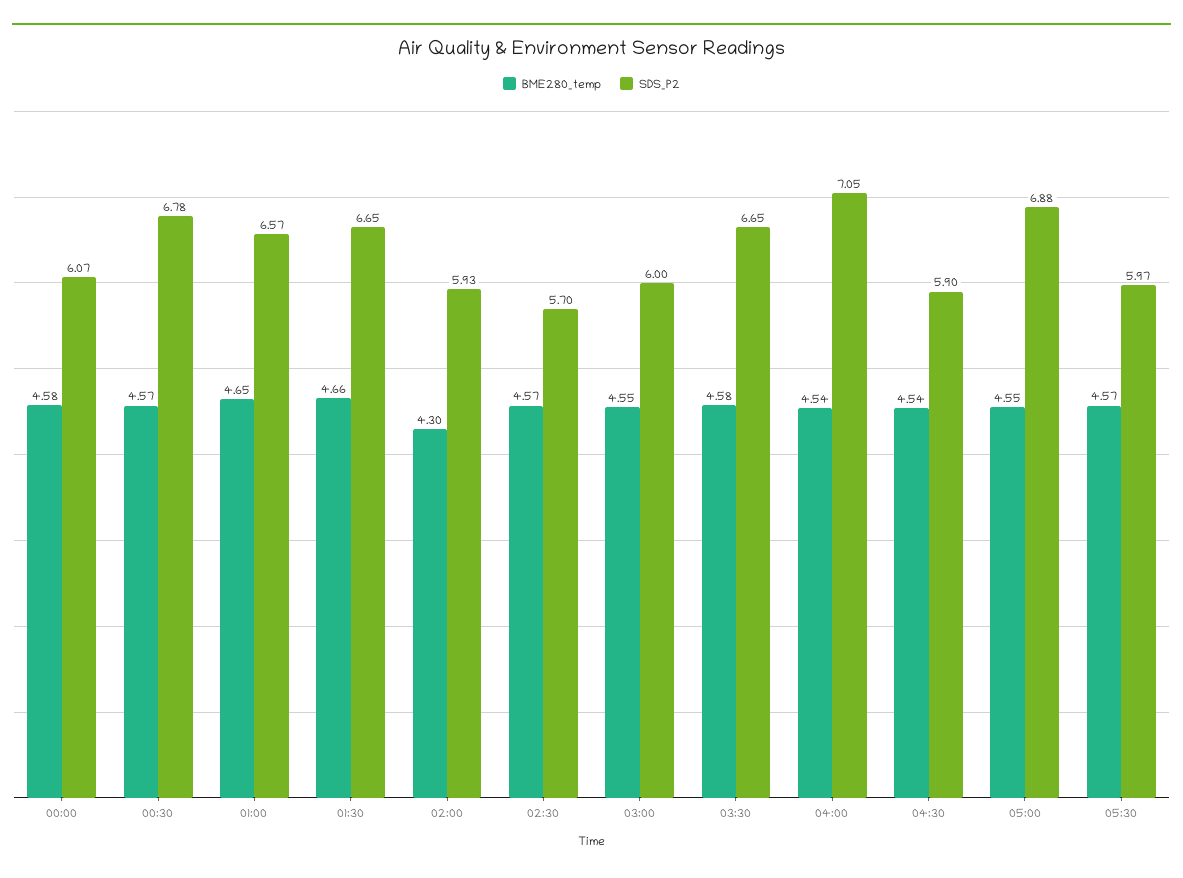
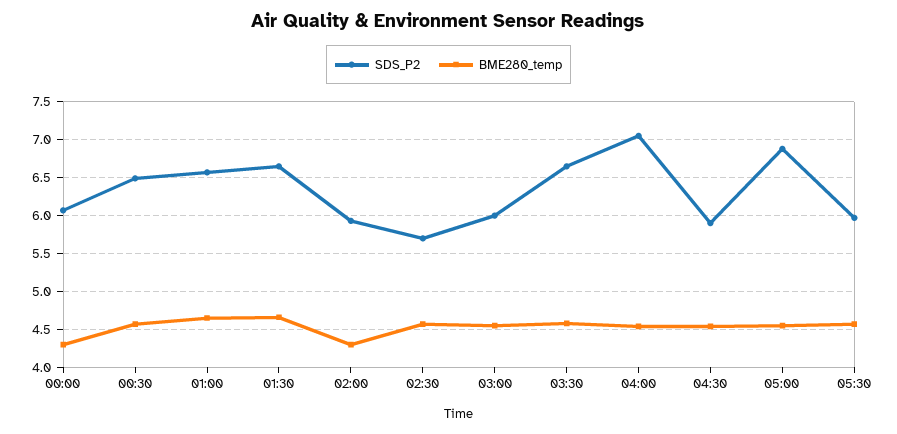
  {
    "BME280_temp": {
-     "00:00": 4.58,
+     "00:00": 4.3,
      "00:30": 4.57,
      "01:00": 4.65,
      "01:30": 4.66,
      "02:00": 4.3,
      "02:30": 4.57,
      "03:00": 4.55,
      "03:30": 4.58,
      "04:00": 4.54,
      "04:30": 4.54,
      "05:00": 4.55,
      "05:30": 4.57
    },
    "SDS_P2": {
      "00:00": 6.07,
-     "00:30": 6.78,
+     "00:30": 6.5,
      "01:00": 6.57,
      "01:30": 6.65,
      "02:00": 5.93,
      "02:30": 5.7,
      "03:00": 6,
      "03:30": 6.65,
      "04:00": 7.05,
      "04:30": 5.9,
      "05:00": 6.88,
      "05:30": 5.97
    }
  }

